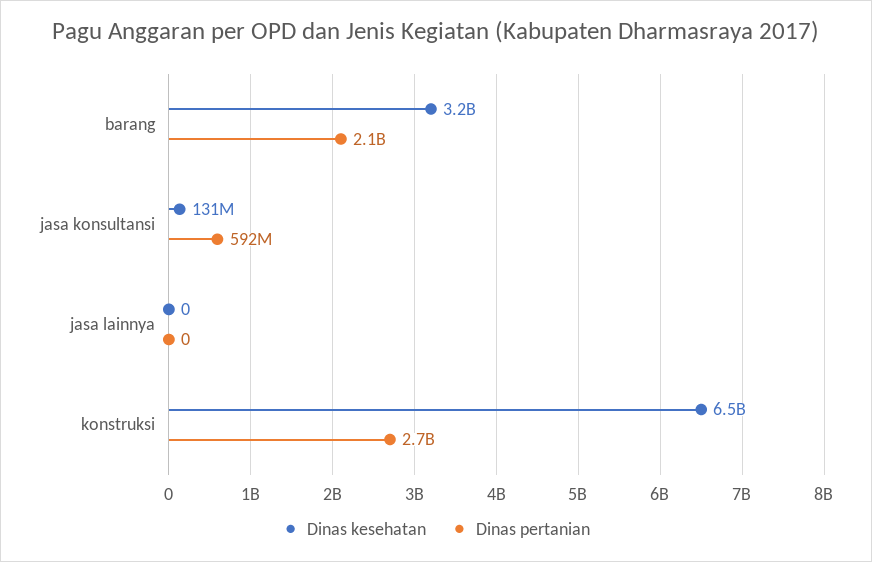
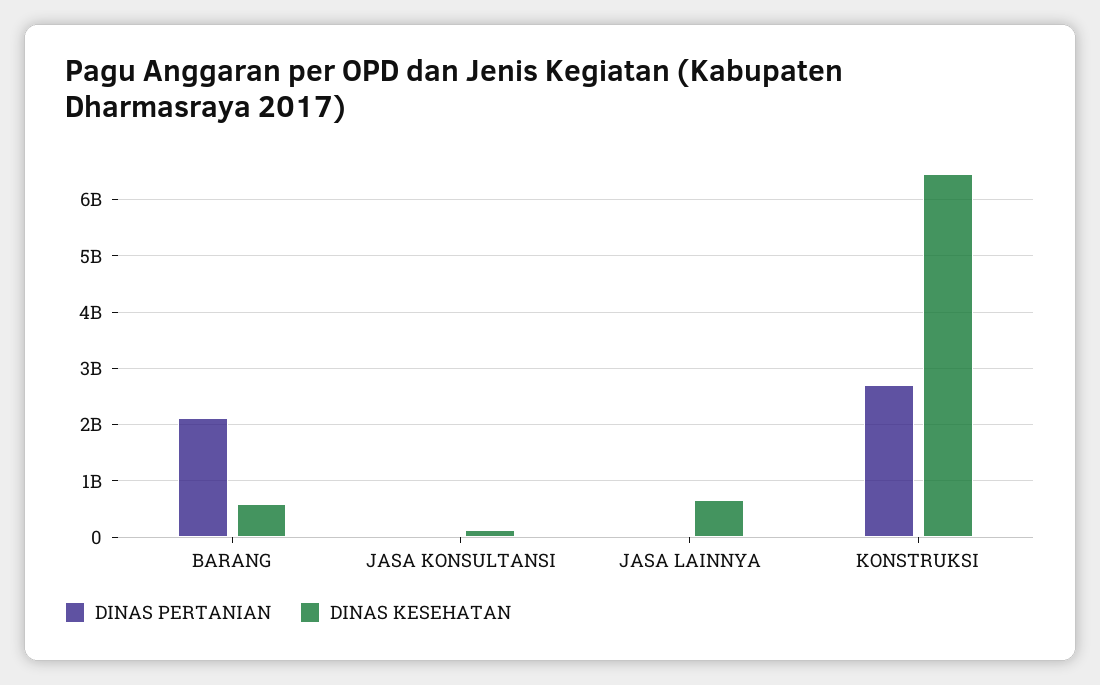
  {
    "Dinas kesehatan": {
-     "barang": 3200000000,
+     "barang": 600000000,
      "jasa konsultansi": 131000000,
-     "jasa lainnya": 0,
+     "jasa lainnya": 600000000,
      "konstruksi": 6500000000
    },
    "Dinas pertanian": {
      "barang": 2100000000,
-     "jasa konsultansi": 592000000,
+     "jasa konsultansi": 0,
      "jasa lainnya": 0,
      "konstruksi": 2700000000
    }
  }

